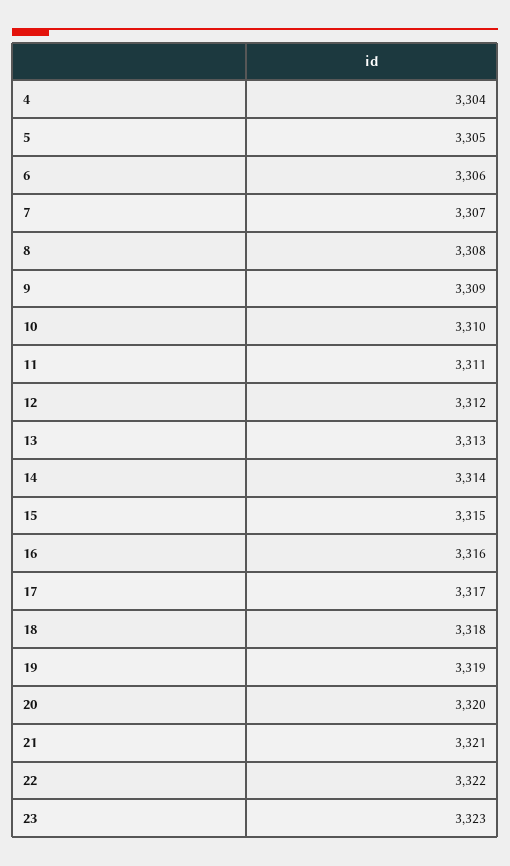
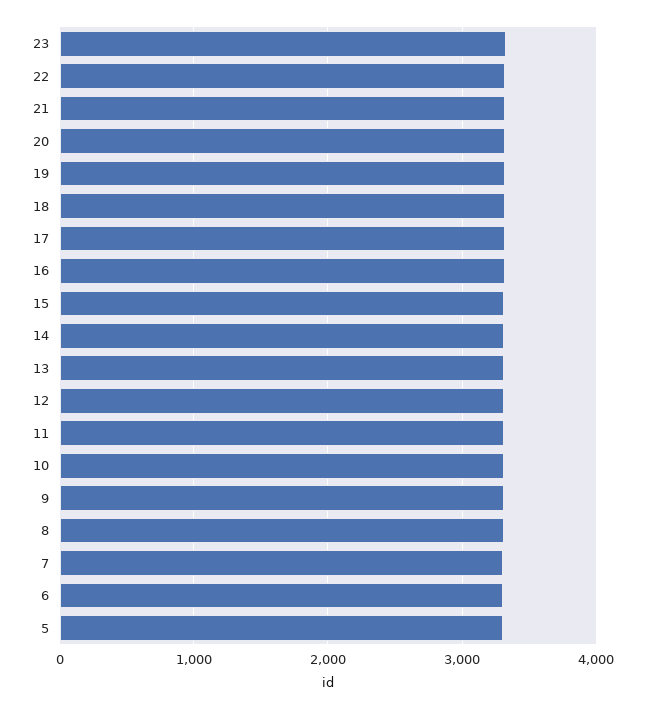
  {
-   "4": 3304,
    "5": 3305,
    "6": 3306,
    "7": 3307,
    "8": 3308,
    "9": 3309,
    "10": 3310,
    "11": 3311,
    "12": 3312,
    "13": 3313,
    "14": 3314,
    "15": 3315,
    "16": 3316,
    "17": 3317,
    "18": 3318,
    "19": 3319,
    "20": 3320,
    "21": 3321,
    "22": 3322,
    "23": 3323
  }

